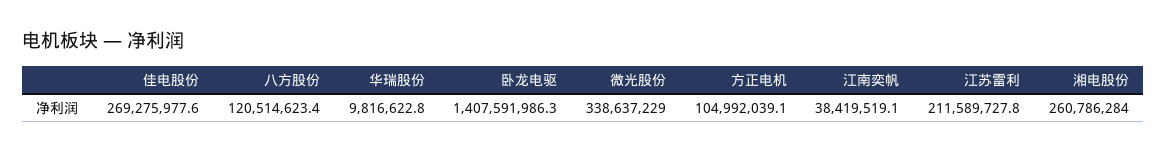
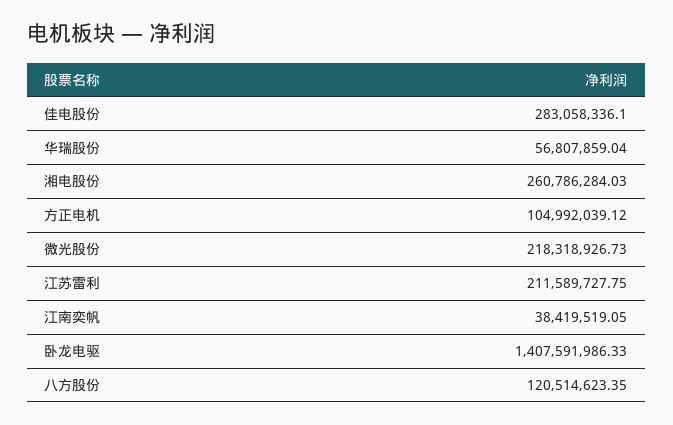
  {
-   "佳电股份": 269275977.6,
+   "佳电股份": 283058336.1,
    "八方股份": 120514623.35,
-   "华瑞股份": 9816622.8,
+   "华瑞股份": 56807859.04,
    "卧龙电驱": 1407591986.33,
-   "微光股份": 338637229,
+   "微光股份": 218318926.73,
    "方正电机": 104992039.12,
    "江南奕帆": 38419519.05,
    "江苏雷利": 211589727.75,
    "湘电股份": 260786284.03
  }

